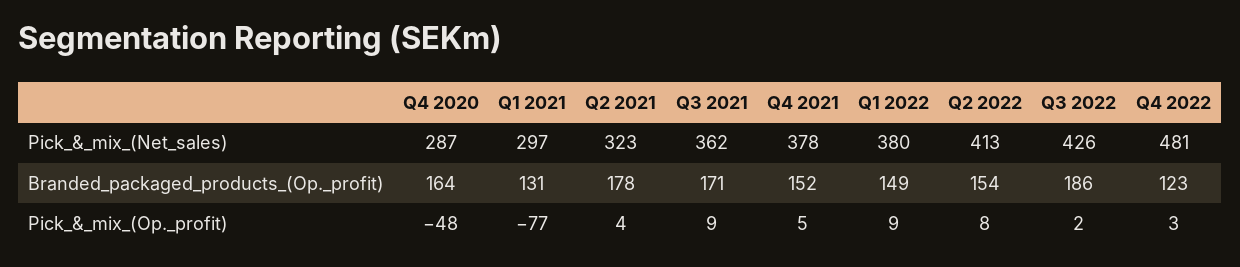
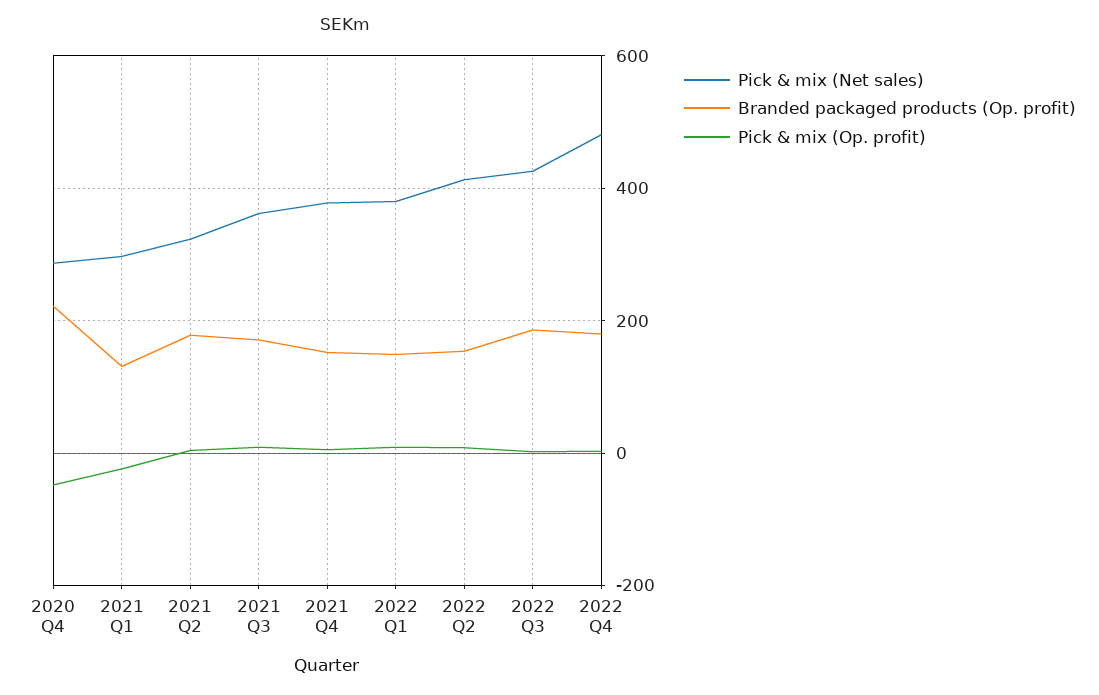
  {
    "Pick_&_mix_(Net_sales)": {
      "Q4 2020": 287,
      "Q1 2021": 297,
      "Q2 2021": 323,
      "Q3 2021": 362,
      "Q4 2021": 378,
      "Q1 2022": 380,
      "Q2 2022": 413,
      "Q3 2022": 426,
      "Q4 2022": 481
    },
    "Branded_packaged_products_(Op._profit)": {
-     "Q4 2020": 164,
+     "Q4 2020": 220,
      "Q1 2021": 131,
      "Q2 2021": 178,
      "Q3 2021": 171,
      "Q4 2021": 152,
      "Q1 2022": 149,
      "Q2 2022": 154,
      "Q3 2022": 186,
-     "Q4 2022": 123
+     "Q4 2022": 180
    },
    "Pick_&_mix_(Op._profit)": {
      "Q4 2020": -48,
-     "Q1 2021": -77,
+     "Q1 2021": -20,
      "Q2 2021": 4,
      "Q3 2021": 9,
      "Q4 2021": 5,
      "Q1 2022": 9,
      "Q2 2022": 8,
      "Q3 2022": 2,
      "Q4 2022": 3
    }
  }

